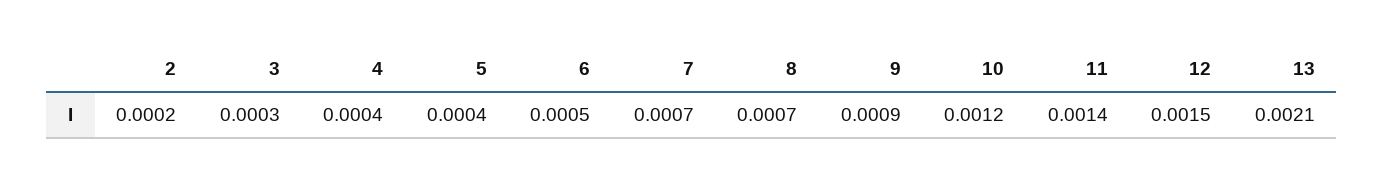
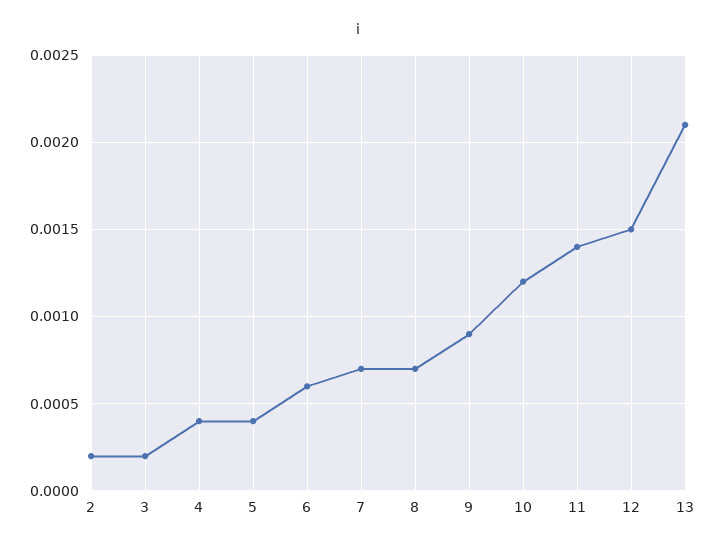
  {
    "2": 0.0002,
-   "3": 0.0003,
+   "3": 0.0002,
    "4": 0.0004,
    "5": 0.0004,
-   "6": 0.0005,
+   "6": 0.0006,
    "7": 0.0007,
    "8": 0.0007,
    "9": 0.0009,
    "10": 0.0012,
    "11": 0.0014,
    "12": 0.0015,
    "13": 0.0021
  }

